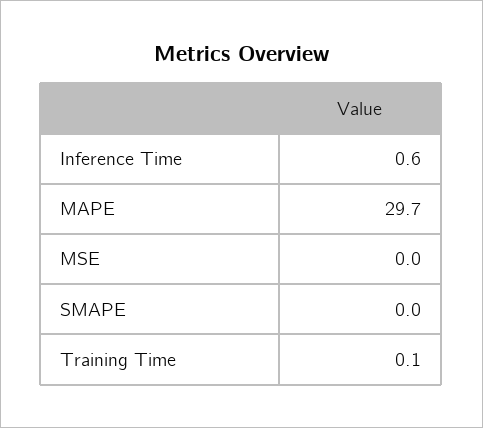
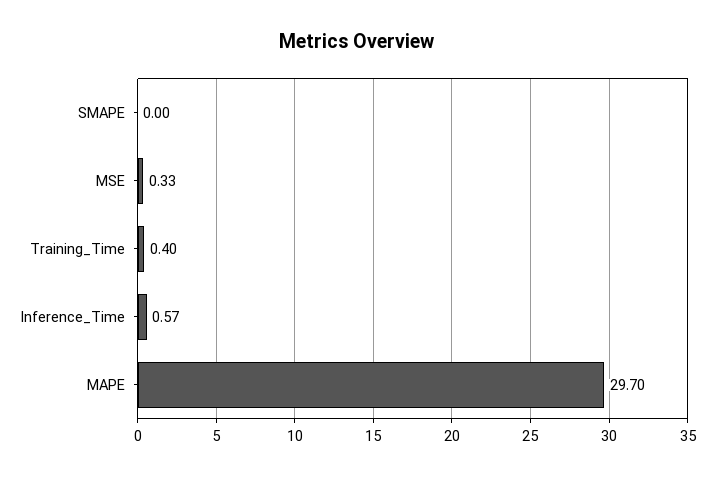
  {
    "Inference Time": 0.57,
    "MAPE": 29.7,
-   "MSE": 0,
+   "MSE": 0.33,
    "SMAPE": 0,
-   "Training Time": 0.1
+   "Training Time": 0.4
  }

